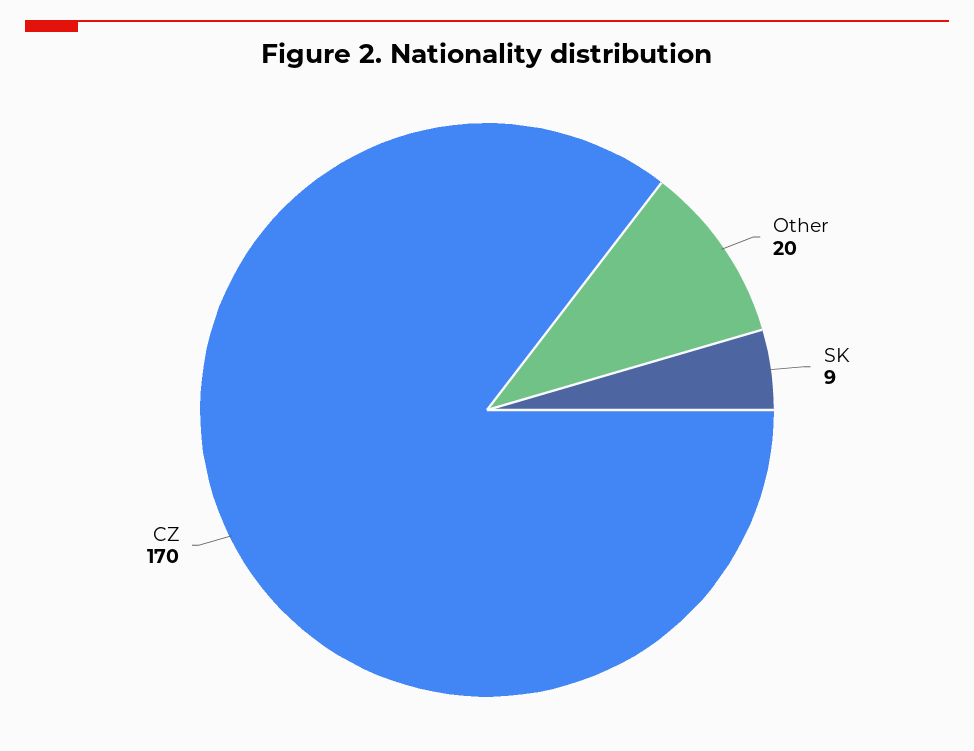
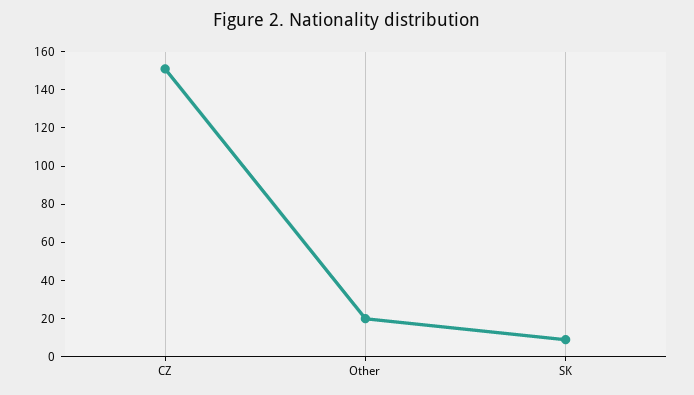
  {
    "Other": 20,
    "SK": 9,
-   "CZ": 170
+   "CZ": 150
  }

